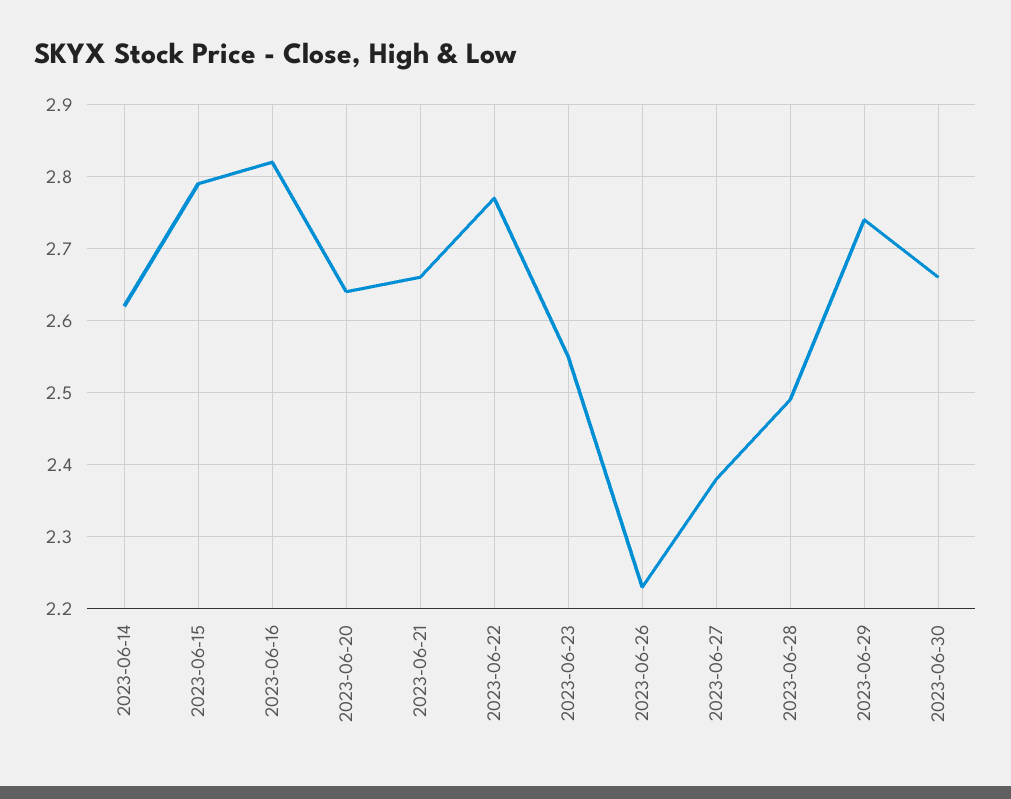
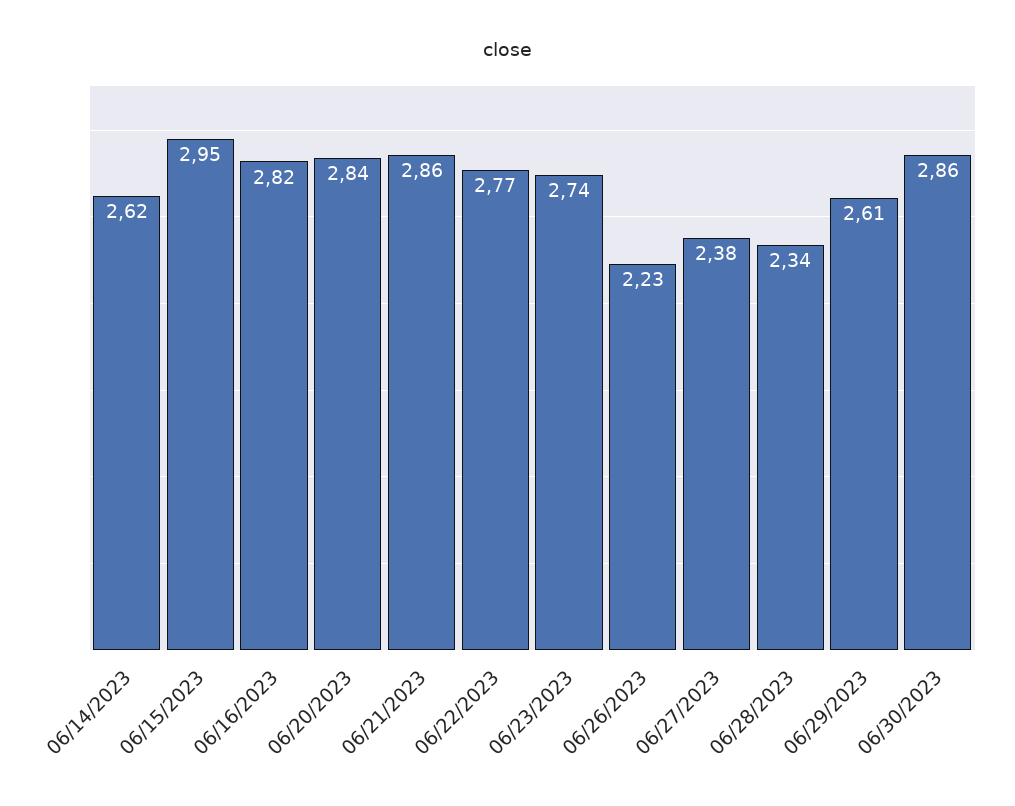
  {
    "2023-06-14": 2.62,
-   "2023-06-15": 2.79,
+   "2023-06-15": 2.95,
    "2023-06-16": 2.82,
-   "2023-06-20": 2.64,
+   "2023-06-20": 2.84,
-   "2023-06-21": 2.66,
+   "2023-06-21": 2.86,
    "2023-06-22": 2.77,
-   "2023-06-23": 2.55,
+   "2023-06-23": 2.74,
    "2023-06-26": 2.23,
    "2023-06-27": 2.38,
-   "2023-06-28": 2.49,
+   "2023-06-28": 2.34,
-   "2023-06-29": 2.74,
+   "2023-06-29": 2.61,
-   "2023-06-30": 2.66
+   "2023-06-30": 2.86
  }

